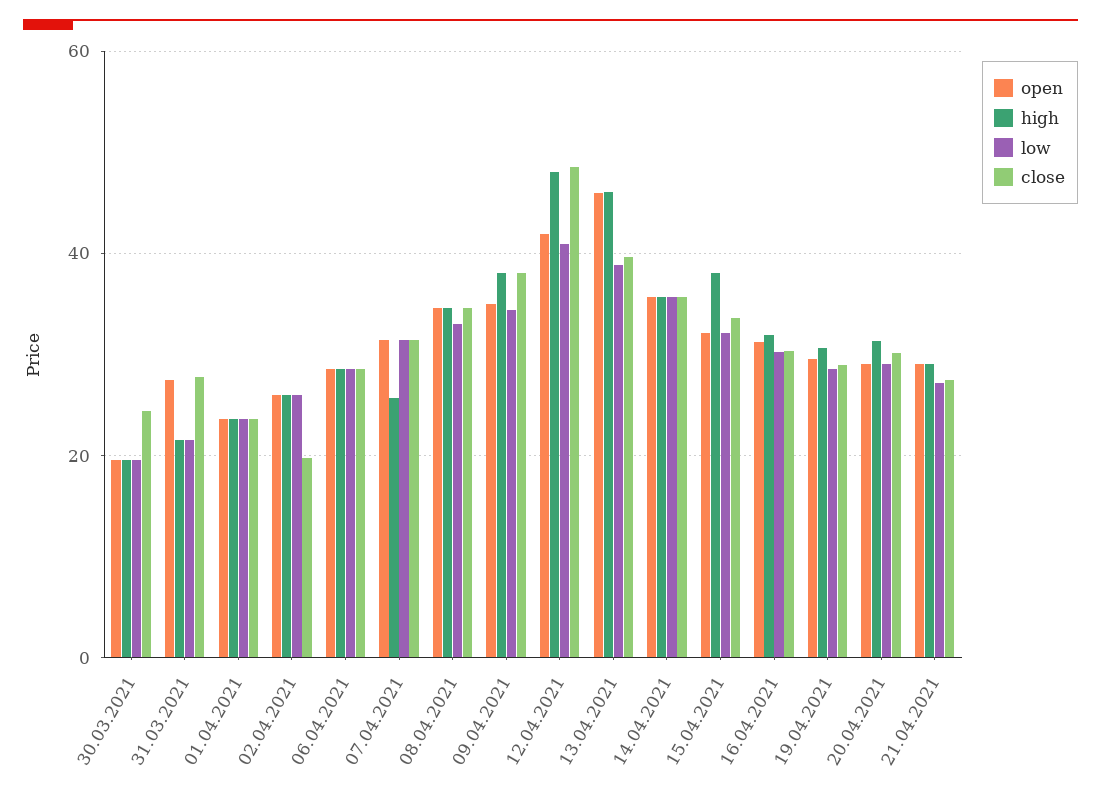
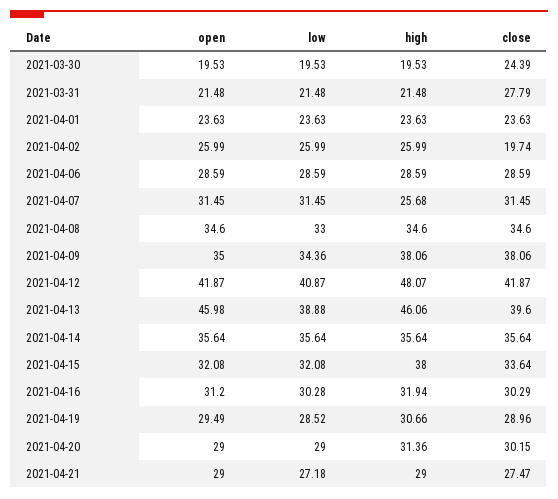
  {
    "open": {
      "30.03.2021": 19.53,
-     "31.03.2021": 28,
+     "31.03.2021": 21.48,
      "01.04.2021": 23.63,
      "02.04.2021": 25.99,
      "06.04.2021": 28.59,
      "07.04.2021": 31.45,
      "08.04.2021": 34.6,
      "09.04.2021": 35,
      "12.04.2021": 41.87,
      "13.04.2021": 45.98,
      "14.04.2021": 35.64,
      "15.04.2021": 32.08,
      "16.04.2021": 31.2,
      "19.04.2021": 29.49,
      "20.04.2021": 29,
      "21.04.2021": 29
    },
    "high": {
      "30.03.2021": 19.53,
      "31.03.2021": 21.48,
      "01.04.2021": 23.63,
      "02.04.2021": 25.99,
      "06.04.2021": 28.59,
      "07.04.2021": 25.68,
      "08.04.2021": 34.6,
      "09.04.2021": 38.06,
      "12.04.2021": 48.07,
      "13.04.2021": 46.06,
      "14.04.2021": 35.64,
      "15.04.2021": 38,
      "16.04.2021": 31.94,
      "19.04.2021": 30.66,
      "20.04.2021": 31.36,
      "21.04.2021": 29
    },
    "low": {
      "30.03.2021": 19.53,
      "31.03.2021": 21.48,
      "01.04.2021": 23.63,
      "02.04.2021": 25.99,
      "06.04.2021": 28.59,
      "07.04.2021": 31.45,
      "08.04.2021": 33,
      "09.04.2021": 34.36,
      "12.04.2021": 40.87,
      "13.04.2021": 38.88,
      "14.04.2021": 35.64,
      "15.04.2021": 32.08,
      "16.04.2021": 30.28,
      "19.04.2021": 28.52,
      "20.04.2021": 29,
      "21.04.2021": 27.18
    },
    "close": {
      "30.03.2021": 24.39,
      "31.03.2021": 27.79,
      "01.04.2021": 23.63,
      "02.04.2021": 19.74,
      "06.04.2021": 28.59,
      "07.04.2021": 31.45,
      "08.04.2021": 34.6,
      "09.04.2021": 38.06,
-     "12.04.2021": 48,
+     "12.04.2021": 41.87,
      "13.04.2021": 39.6,
      "14.04.2021": 35.64,
      "15.04.2021": 33.64,
      "16.04.2021": 30.29,
      "19.04.2021": 28.96,
      "20.04.2021": 30.15,
      "21.04.2021": 27.47
    }
  }

